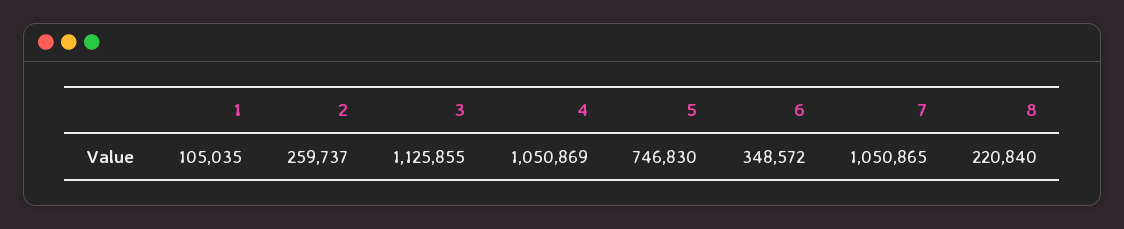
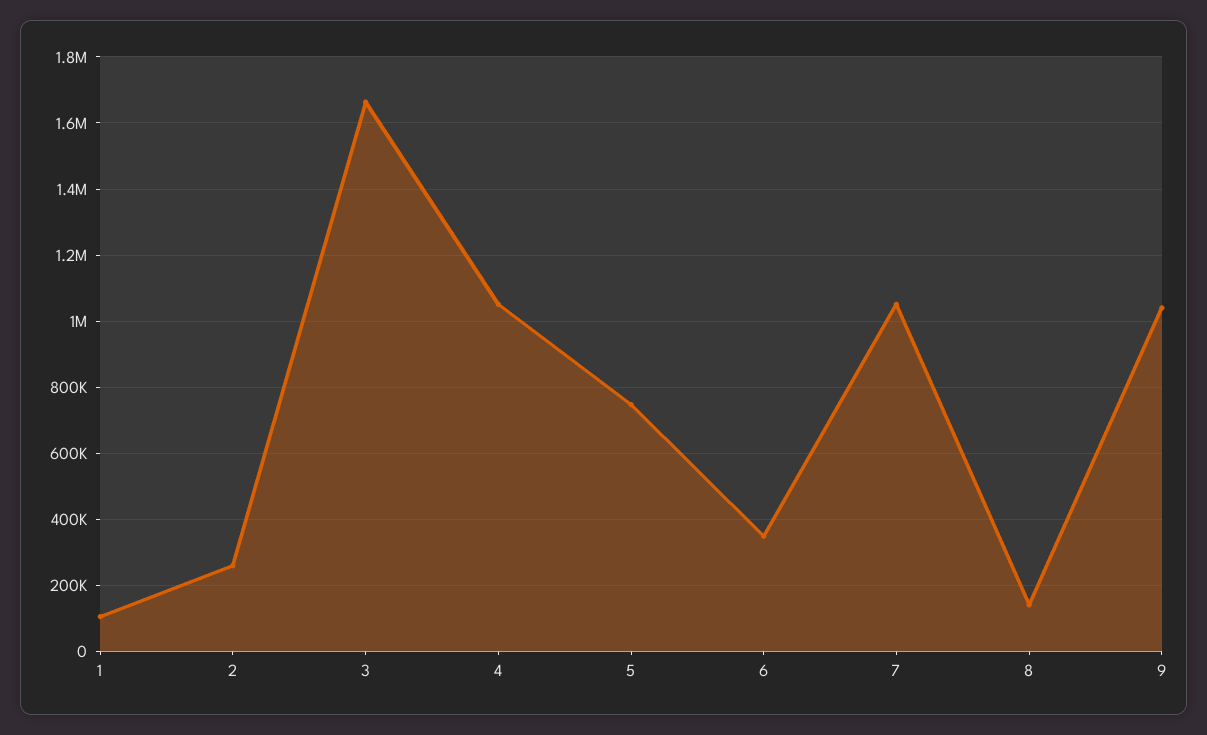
  {
    "1": 105035,
    "2": 259737,
-   "3": 1125855,
+   "3": 1660000,
    "4": 1050869,
    "5": 746830,
    "6": 348572,
    "7": 1050865,
-   "8": 220840
+   "8": 140000,
+   "9": 1040000
  }

